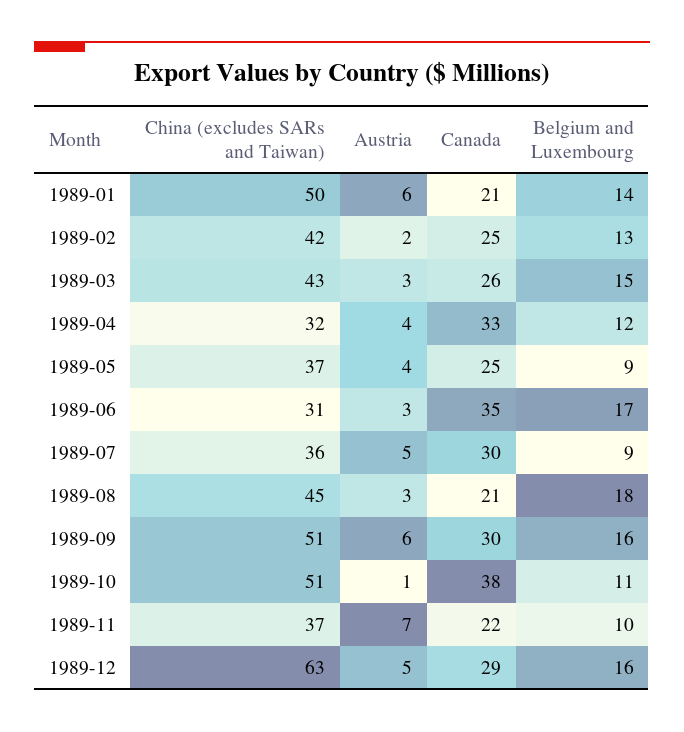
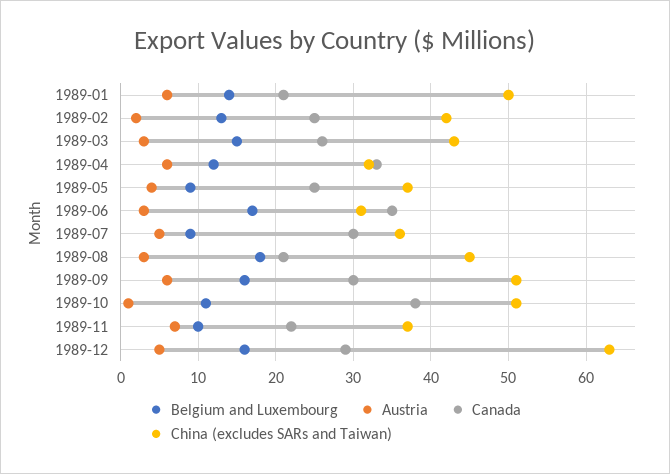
  {
    "China (excludes SARs and Taiwan)": {
      "1989-01": 50,
      "1989-02": 42,
      "1989-03": 43,
      "1989-04": 32,
      "1989-05": 37,
      "1989-06": 31,
      "1989-07": 36,
      "1989-08": 45,
      "1989-09": 51,
      "1989-10": 51,
      "1989-11": 37,
      "1989-12": 63
    },
    "Austria": {
      "1989-01": 6,
      "1989-02": 2,
      "1989-03": 3,
-     "1989-04": 4,
+     "1989-04": 6,
      "1989-05": 4,
      "1989-06": 3,
      "1989-07": 5,
      "1989-08": 3,
      "1989-09": 6,
      "1989-10": 1,
      "1989-11": 7,
      "1989-12": 5
    },
    "Canada": {
      "1989-01": 21,
      "1989-02": 25,
      "1989-03": 26,
      "1989-04": 33,
      "1989-05": 25,
      "1989-06": 35,
      "1989-07": 30,
      "1989-08": 21,
      "1989-09": 30,
      "1989-10": 38,
      "1989-11": 22,
      "1989-12": 29
    },
    "Belgium and Luxembourg": {
      "1989-01": 14,
      "1989-02": 13,
      "1989-03": 15,
      "1989-04": 12,
      "1989-05": 9,
      "1989-06": 17,
      "1989-07": 9,
      "1989-08": 18,
      "1989-09": 16,
      "1989-10": 11,
      "1989-11": 10,
      "1989-12": 16
    }
  }

